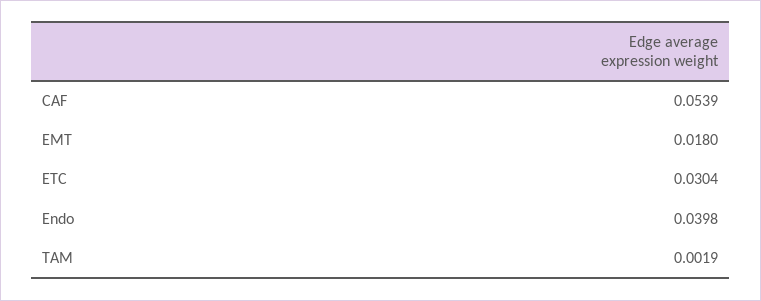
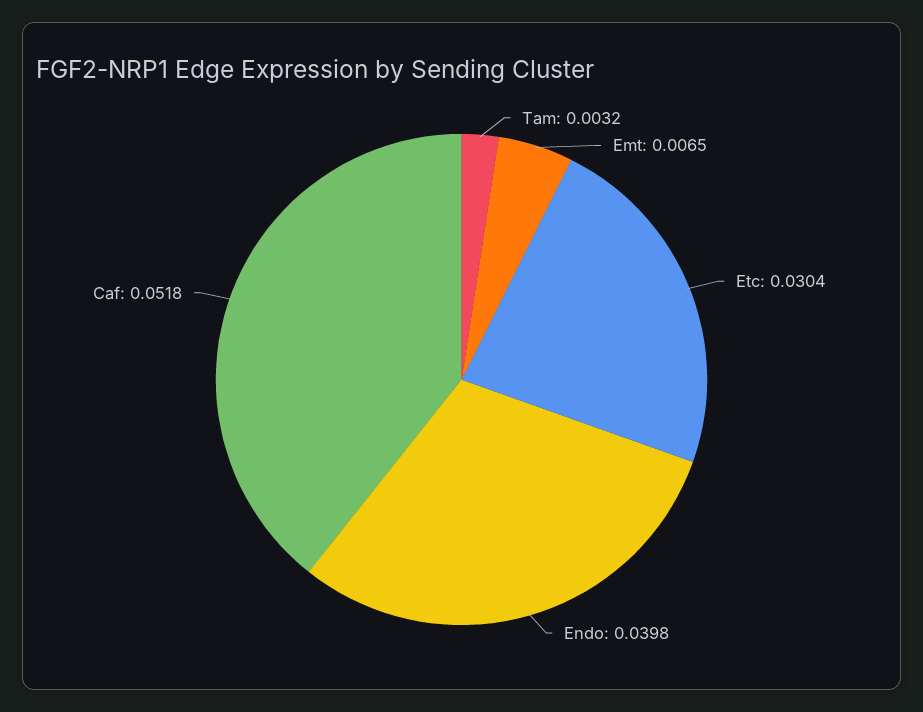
  {
-   "CAF": 0.0539,
+   "CAF": 0.0518,
-   "EMT": 0.018,
+   "EMT": 0.0065,
    "ETC": 0.0304,
    "Endo": 0.0398,
-   "TAM": 0.0019
+   "TAM": 0.0032
  }

